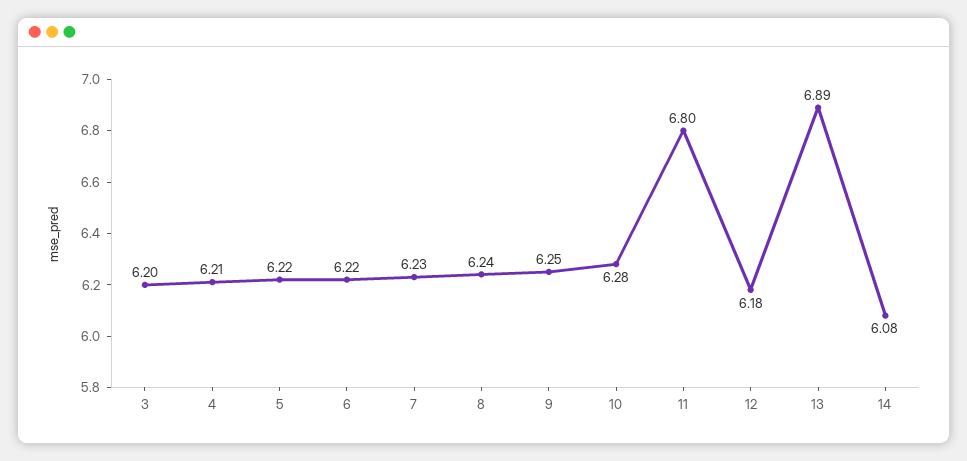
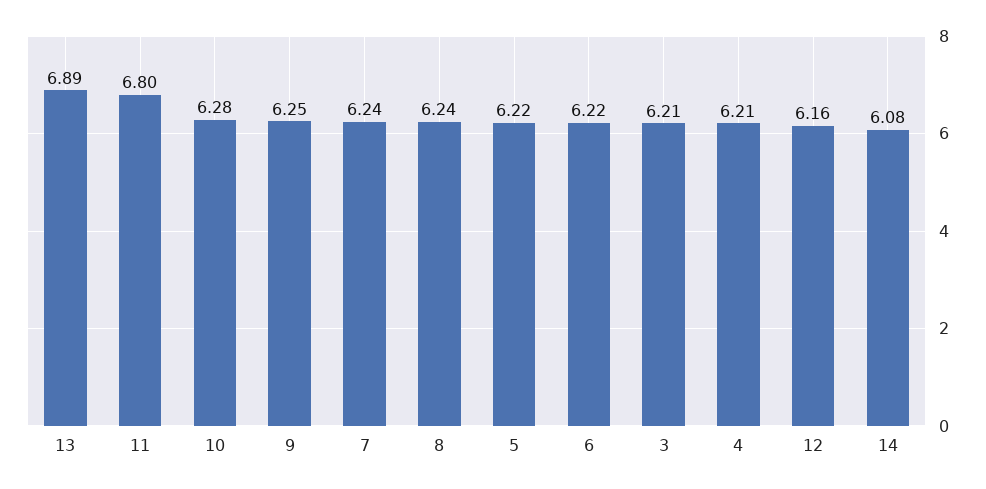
  {
-   "3": 6.2,
+   "3": 6.21,
    "4": 6.21,
    "5": 6.22,
    "6": 6.22,
-   "7": 6.23,
+   "7": 6.24,
    "8": 6.24,
    "9": 6.25,
    "10": 6.28,
    "11": 6.8,
-   "12": 6.18,
+   "12": 6.16,
    "13": 6.89,
    "14": 6.08
  }

